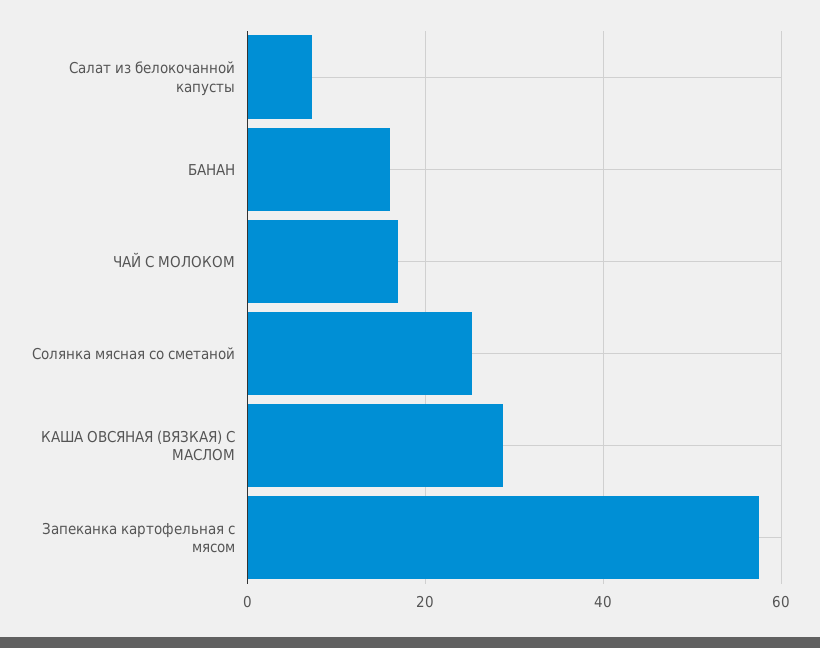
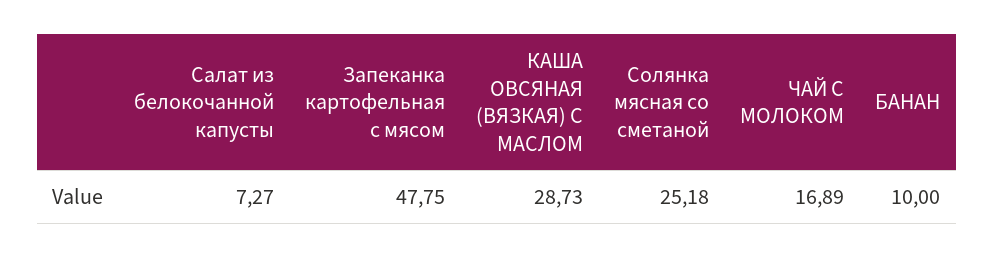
  {
    "Салат из белокочанной капусты": 7.27,
-   "БАНАН": 16,
+   "БАНАН": 10,
    "ЧАЙ С МОЛОКОМ": 16.89,
    "Солянка мясная со сметаной": 25.18,
    "КАША ОВСЯНАЯ (ВЯЗКАЯ) С МАСЛОМ": 28.73,
-   "Запеканка картофельная с мясом": 58
+   "Запеканка картофельная с мясом": 47.75
  }

